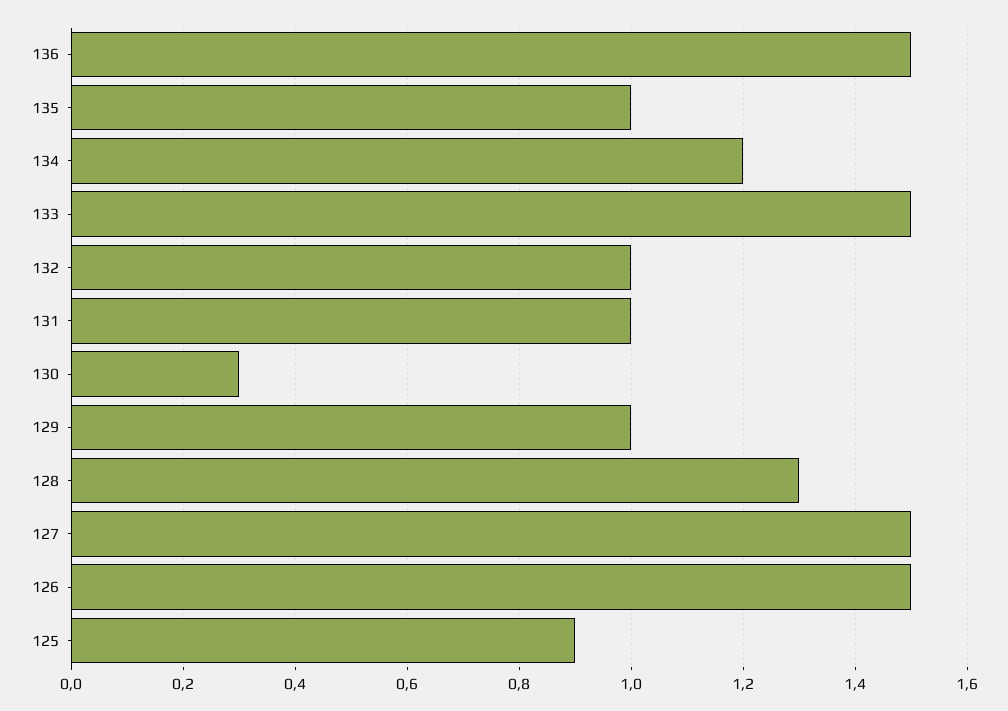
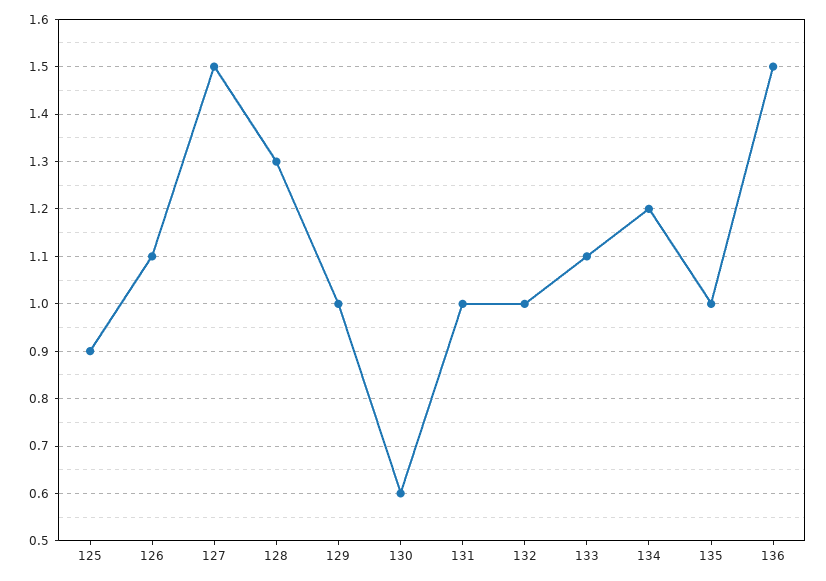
  {
    "136": 1.5,
    "135": 1,
    "134": 1.2,
-   "133": 1.5,
+   "133": 1.1,
    "132": 1,
    "131": 1,
-   "130": 0.3,
+   "130": 0.6,
    "129": 1,
    "128": 1.3,
    "127": 1.5,
-   "126": 1.5,
+   "126": 1.1,
    "125": 0.9
  }

